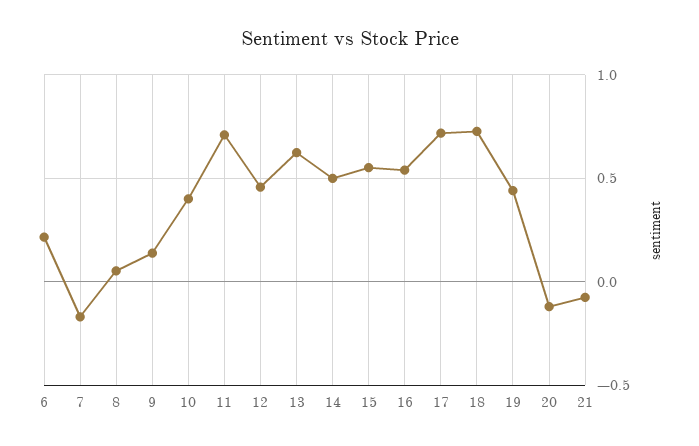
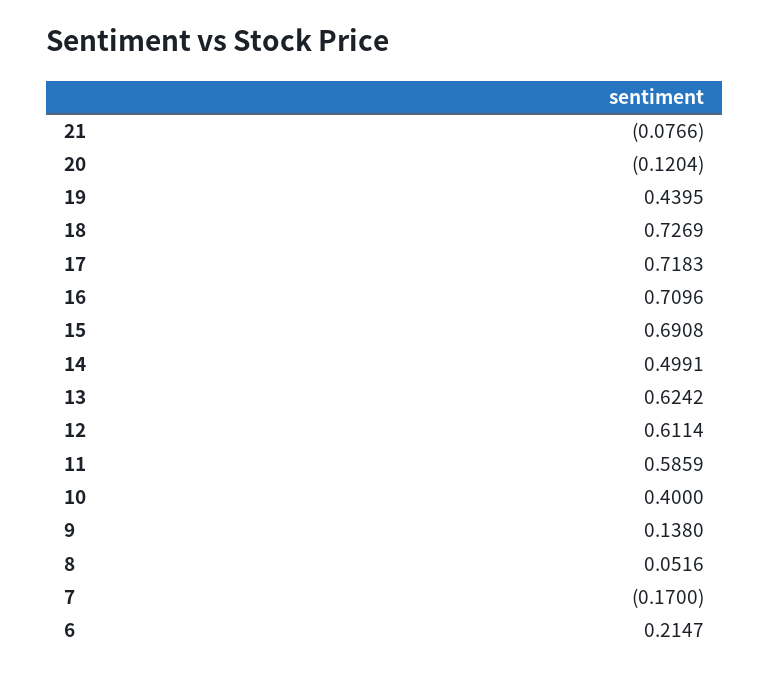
  {
    "6": 0.2147,
    "7": -0.17,
    "8": 0.0516,
    "9": 0.138,
    "10": 0.4,
-   "11": 0.7,
+   "11": 0.5859,
-   "12": 0.45,
+   "12": 0.6114,
    "13": 0.6242,
    "14": 0.4991,
-   "15": 0.55,
+   "15": 0.6908,
-   "16": 0.55,
+   "16": 0.7096,
    "17": 0.7183,
    "18": 0.7269,
    "19": 0.4395,
    "20": -0.1204,
    "21": -0.0766
  }

